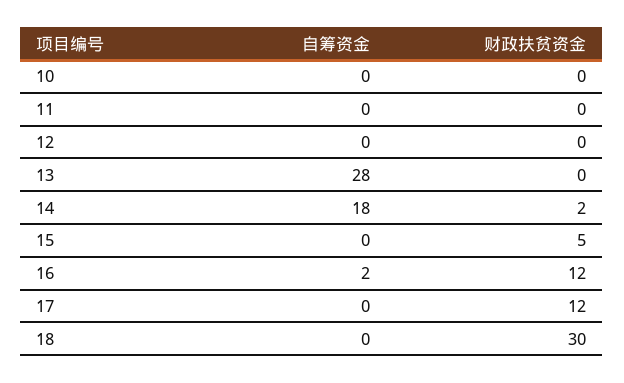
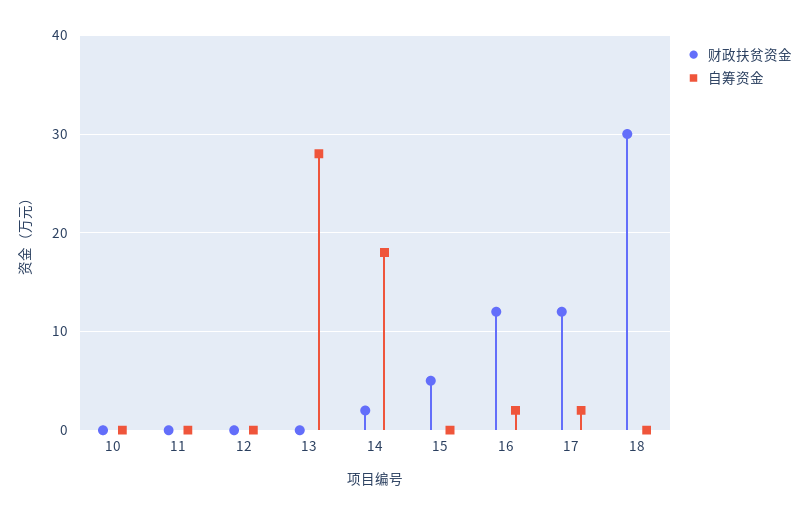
  {
    "自筹资金": {
      "10": 0,
      "11": 0,
      "12": 0,
      "13": 28,
      "14": 18,
      "15": 0,
      "16": 2,
-     "17": 0,
+     "17": 2,
      "18": 0
    },
    "财政扶贫资金": {
      "10": 0,
      "11": 0,
      "12": 0,
      "13": 0,
      "14": 2,
      "15": 5,
      "16": 12,
      "17": 12,
      "18": 30
    }
  }

